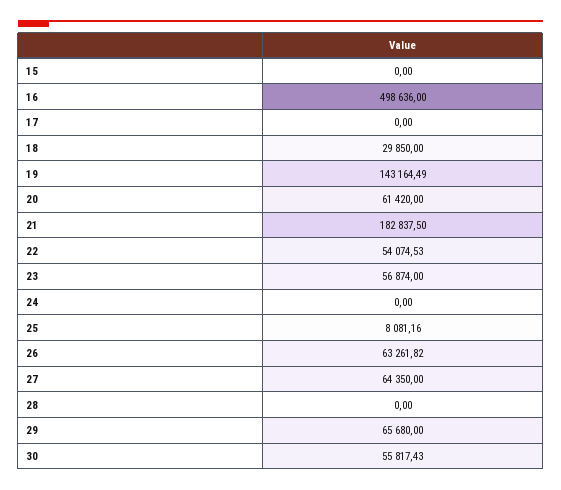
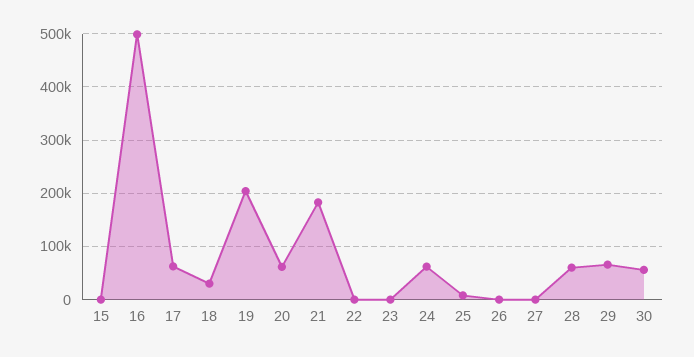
  {
    "15": 0,
    "16": 498636,
-   "17": 0,
+   "17": 60000,
    "18": 29850,
-   "19": 143164.49,
+   "19": 200000,
    "20": 61420,
    "21": 182837.5,
-   "22": 54074.53,
+   "22": 0,
-   "23": 56874,
+   "23": 0,
-   "24": 0,
+   "24": 60000,
    "25": 8081.16,
-   "26": 63261.82,
+   "26": 0,
-   "27": 64350,
+   "27": 0,
-   "28": 0,
+   "28": 60000,
    "29": 65680,
    "30": 55817.43
  }

